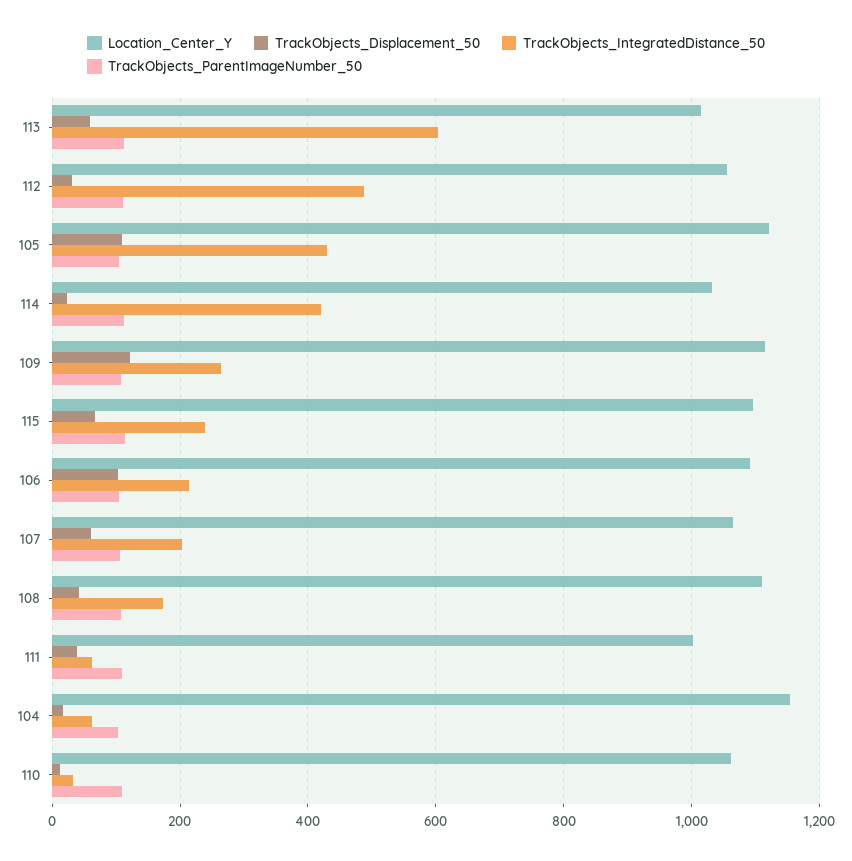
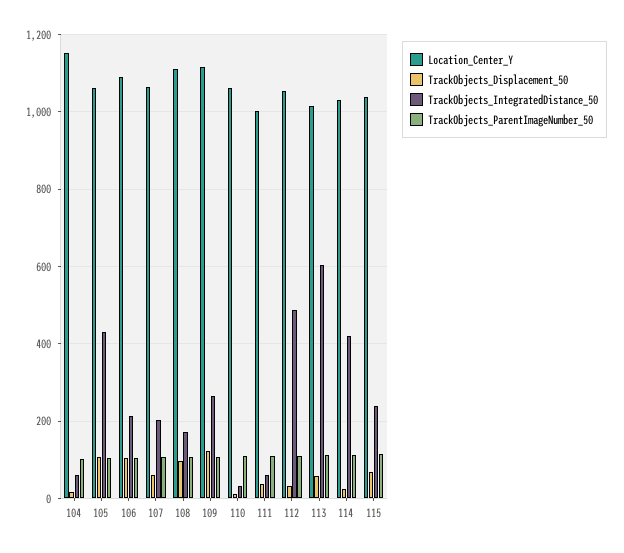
  {
    "Location_Center_Y": {
      "113": 1020,
      "112": 1060,
-     "105": 1120,
+     "105": 1060,
      "114": 1040,
      "109": 1120,
-     "115": 1100,
+     "115": 1040,
      "106": 1100,
      "107": 1060,
      "108": 1120,
      "111": 1000,
      "104": 1160,
      "110": 1060
    },
    "TrackObjects_Displacement_50": {
      "113": 60,
      "112": 40,
      "105": 100,
      "114": 20,
      "109": 120,
      "115": 60,
      "106": 100,
      "107": 60,
-     "108": 40,
+     "108": 100,
      "111": 40,
      "104": 20,
      "110": 20
    },
    "TrackObjects_IntegratedDistance_50": {
      "113": 600,
      "112": 480,
      "105": 440,
      "114": 420,
      "109": 260,
      "115": 240,
      "106": 220,
      "107": 200,
      "108": 180,
      "111": 60,
      "104": 60,
      "110": 40
    },
    "TrackObjects_ParentImageNumber_50": {
      "113": 120,
      "112": 120,
      "105": 100,
      "114": 120,
      "109": 100,
      "115": 120,
      "106": 100,
      "107": 100,
      "108": 100,
      "111": 120,
      "104": 100,
      "110": 100
    }
  }

